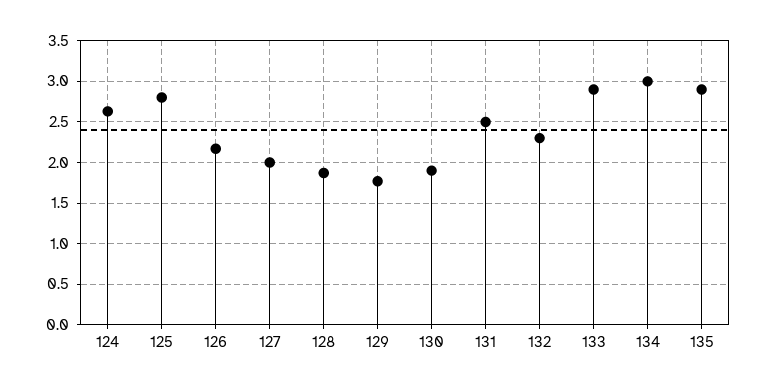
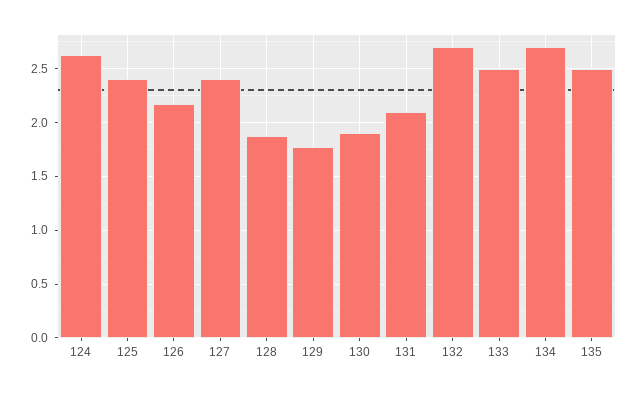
  {
    "124": 2.6,
-   "125": 2.8,
+   "125": 2.4,
    "126": 2.2,
-   "127": 2,
+   "127": 2.4,
    "128": 1.9,
    "129": 1.8,
    "130": 1.9,
-   "131": 2.5,
+   "131": 2.1,
-   "132": 2.3,
+   "132": 2.7,
-   "133": 2.9,
+   "133": 2.5,
-   "134": 3,
+   "134": 2.7,
-   "135": 2.9
+   "135": 2.5
  }

